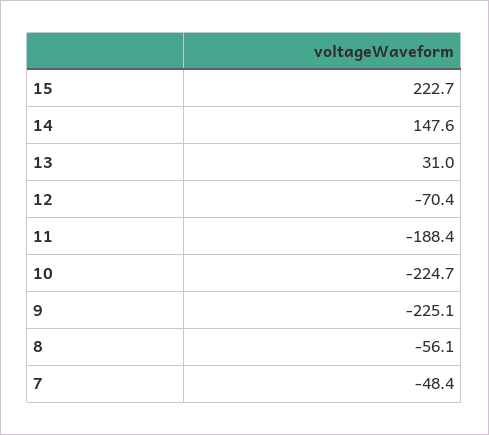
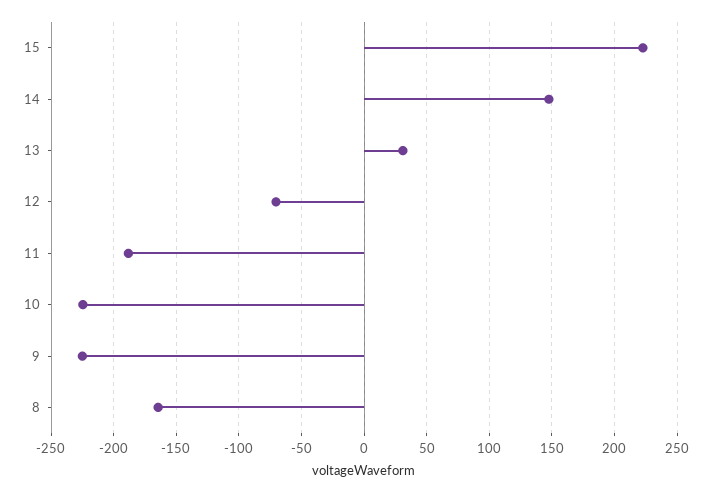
  {
    "15": 222.7,
    "14": 147.6,
    "13": 31,
    "12": -70.4,
    "11": -188.4,
    "10": -224.7,
    "9": -225.1,
-   "8": -56.1,
+   "8": -165
-   "7": -48.4
  }

